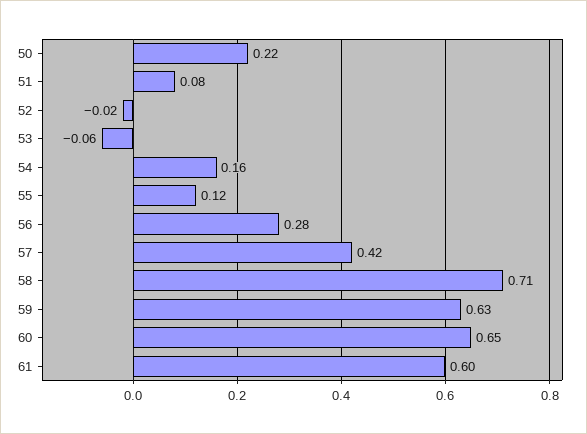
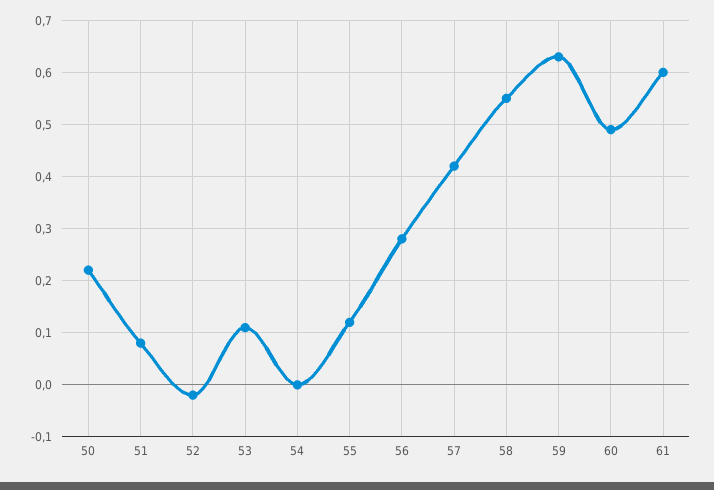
  {
    "50": 0.22,
    "51": 0.08,
    "52": -0.02,
-   "53": -0.06,
+   "53": 0.1,
-   "54": 0.16,
+   "54": 0,
    "55": 0.12,
    "56": 0.28,
    "57": 0.42,
-   "58": 0.71,
+   "58": 0.55,
    "59": 0.63,
-   "60": 0.65,
+   "60": 0.5,
    "61": 0.6
  }

